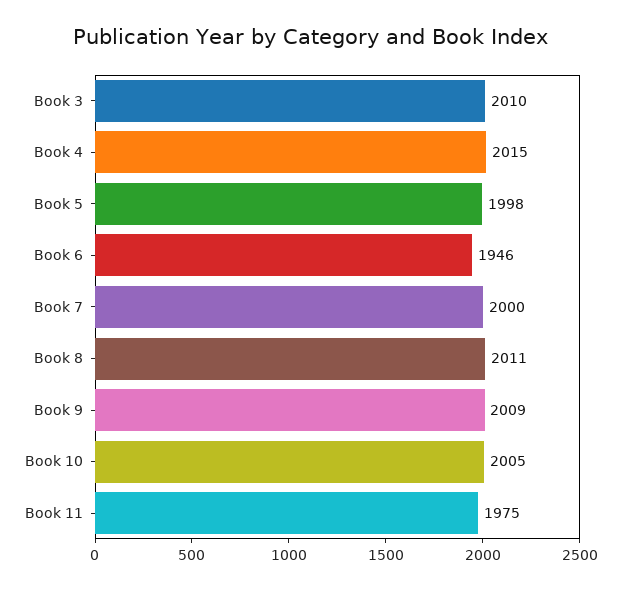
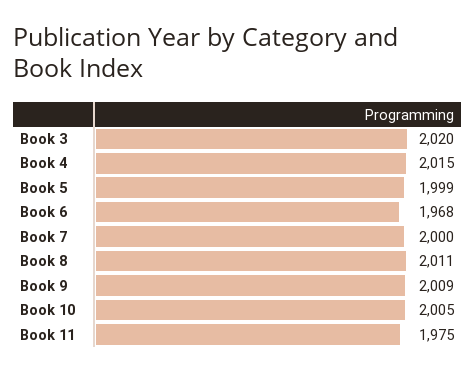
  {
-   "Book 3": 2010,
+   "Book 3": 2020,
    "Book 4": 2015,
-   "Book 5": 1998,
+   "Book 5": 1999,
-   "Book 6": 1946,
+   "Book 6": 1968,
    "Book 7": 2000,
    "Book 8": 2011,
    "Book 9": 2009,
    "Book 10": 2005,
    "Book 11": 1975
  }

